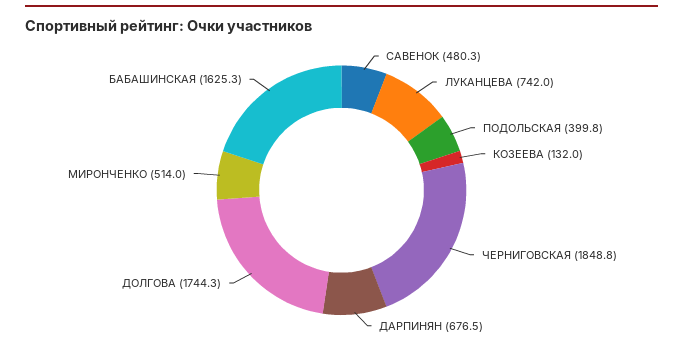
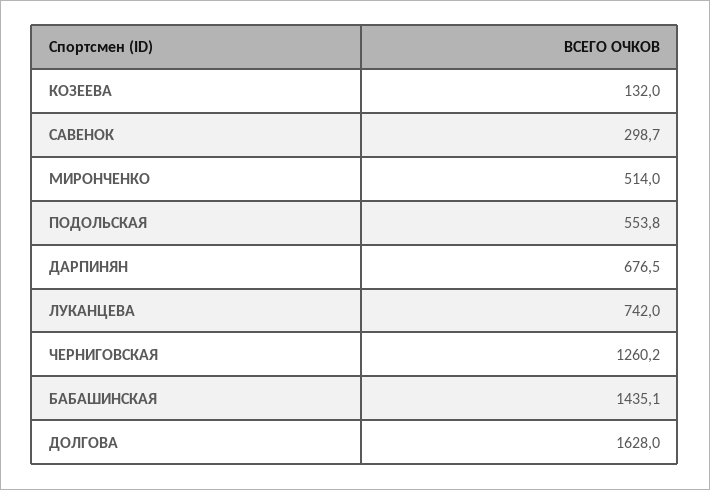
  {
-   "САВЕНОК": 480.3,
+   "САВЕНОК": 298.7,
    "ЛУКАНЦЕВА": 742,
-   "ПОДОЛЬСКАЯ": 399.8,
+   "ПОДОЛЬСКАЯ": 553.8,
    "КОЗЕЕВА": 132,
-   "ЧЕРНИГОВСКАЯ": 1848.8,
+   "ЧЕРНИГОВСКАЯ": 1260.2,
    "ДАРПИНЯН": 676.5,
-   "ДОЛГОВА": 1744.3,
+   "ДОЛГОВА": 1628,
    "МИРОНЧЕНКО": 514,
-   "БАБАШИНСКАЯ": 1625.3
+   "БАБАШИНСКАЯ": 1435.1
  }

